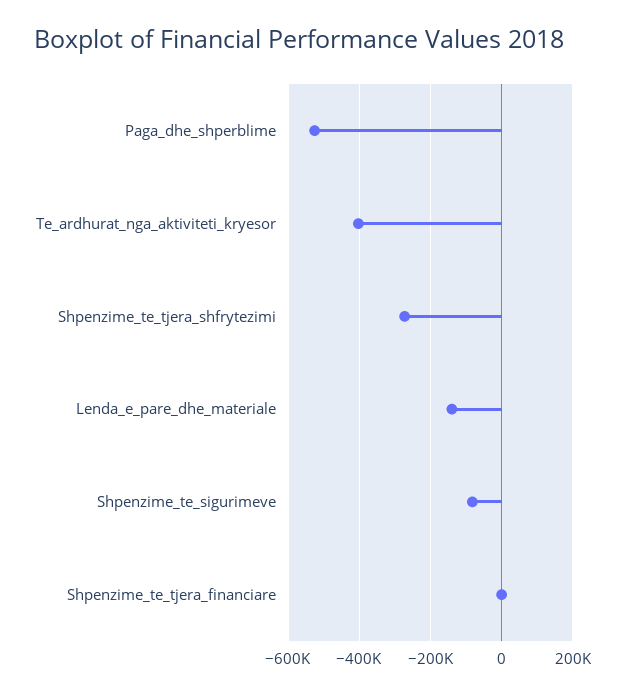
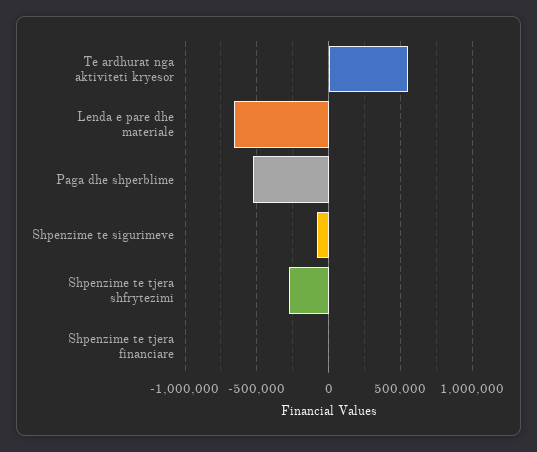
  {
    "Paga_dhe_shperblime": -520000,
-   "Te_ardhurat_nga_aktiviteti_kryesor": -400000,
+   "Te_ardhurat_nga_aktiviteti_kryesor": 550000,
    "Shpenzime_te_tjera_shfrytezimi": -280000,
-   "Lenda_e_pare_dhe_materiale": -140000,
+   "Lenda_e_pare_dhe_materiale": -650000,
    "Shpenzime_te_sigurimeve": -80000,
    "Shpenzime_te_tjera_financiare": 0
  }

